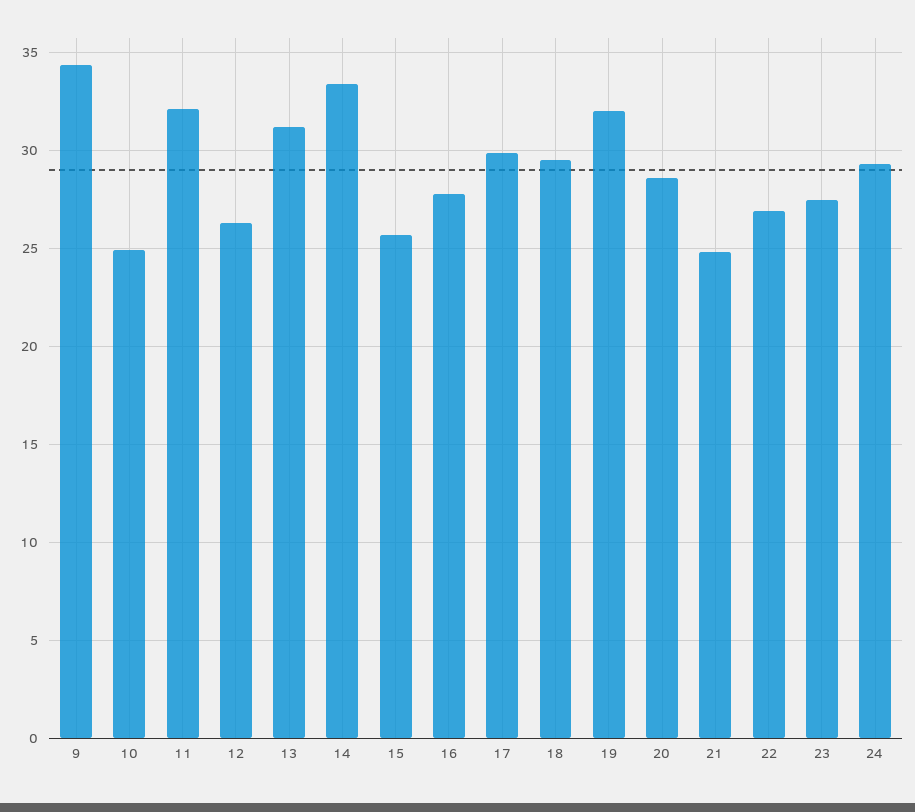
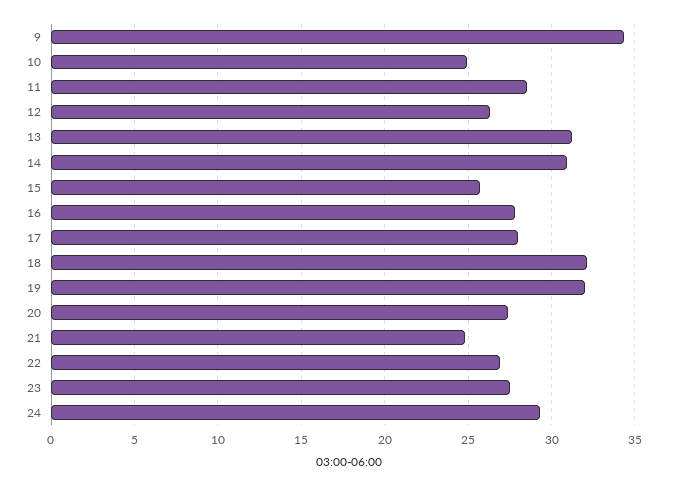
  {
    "9": 34.5,
    "10": 25,
-   "11": 32,
+   "11": 28.5,
    "12": 26.5,
    "13": 31,
-   "14": 33.5,
+   "14": 31,
    "15": 25.5,
    "16": 28,
-   "17": 30,
+   "17": 28,
-   "18": 29.5,
+   "18": 32,
    "19": 32,
-   "20": 28.5,
+   "20": 27.5,
    "21": 25,
    "22": 27,
    "23": 27.5,
    "24": 29.5
  }

